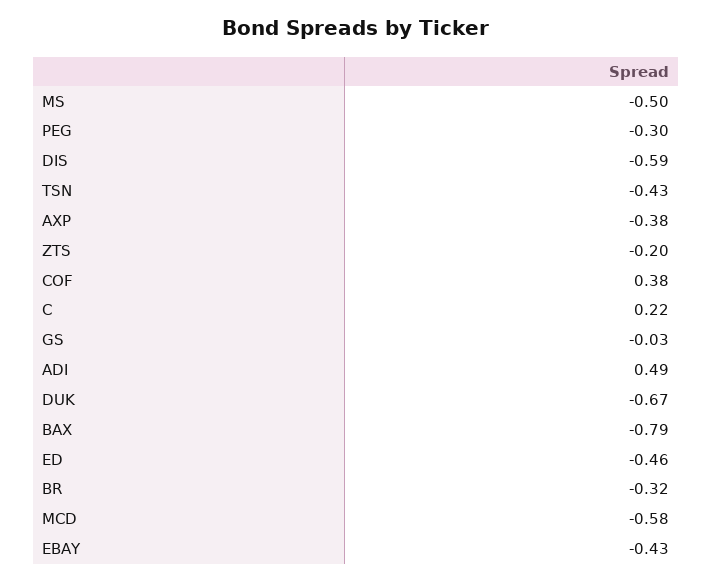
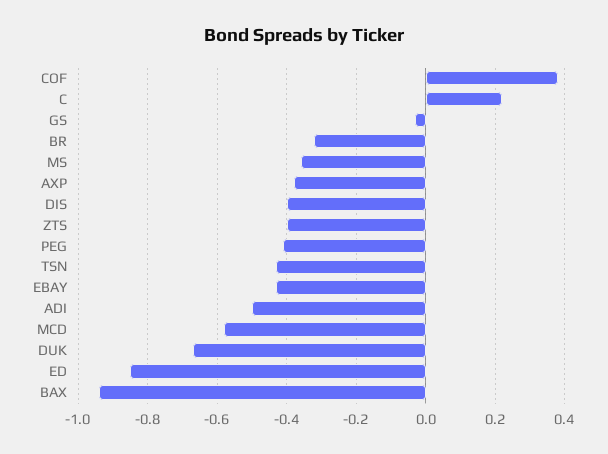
  {
-   "MS": -0.5,
+   "MS": -0.35,
-   "PEG": -0.3,
+   "PEG": -0.4,
-   "DIS": -0.59,
+   "DIS": -0.4,
    "TSN": -0.43,
    "AXP": -0.38,
-   "ZTS": -0.2,
+   "ZTS": -0.4,
    "COF": 0.38,
    "C": 0.22,
    "GS": -0.03,
-   "ADI": 0.49,
+   "ADI": -0.5,
    "DUK": -0.67,
-   "BAX": -0.79,
+   "BAX": -0.95,
-   "ED": -0.46,
+   "ED": -0.85,
    "BR": -0.32,
    "MCD": -0.58,
    "EBAY": -0.43
  }

